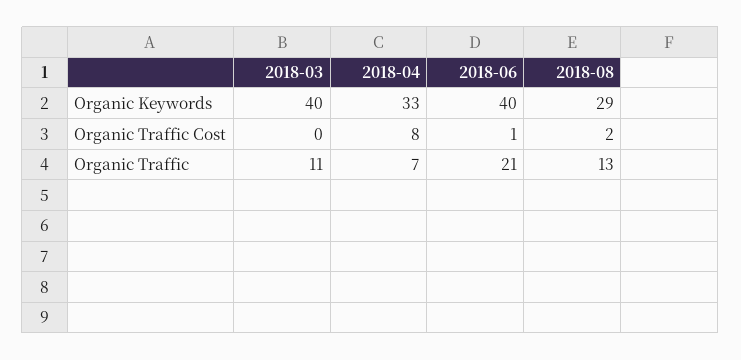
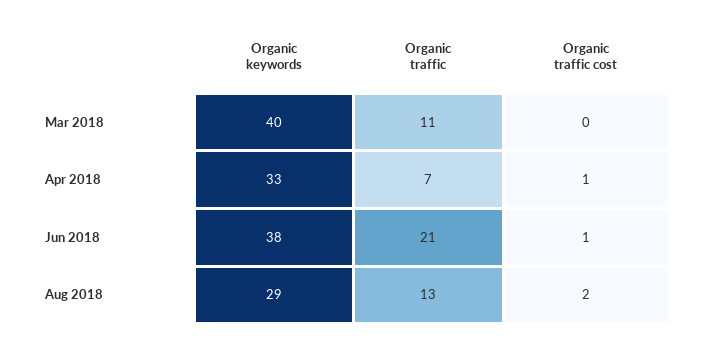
  {
    "2018-03": {
      "Organic Keywords": 40,
      "Organic Traffic Cost": 0,
      "Organic Traffic": 11
    },
    "2018-04": {
      "Organic Keywords": 33,
-     "Organic Traffic Cost": 8,
+     "Organic Traffic Cost": 1,
      "Organic Traffic": 7
    },
    "2018-06": {
-     "Organic Keywords": 40,
+     "Organic Keywords": 38,
      "Organic Traffic Cost": 1,
      "Organic Traffic": 21
    },
    "2018-08": {
      "Organic Keywords": 29,
      "Organic Traffic Cost": 2,
      "Organic Traffic": 13
    }
  }

